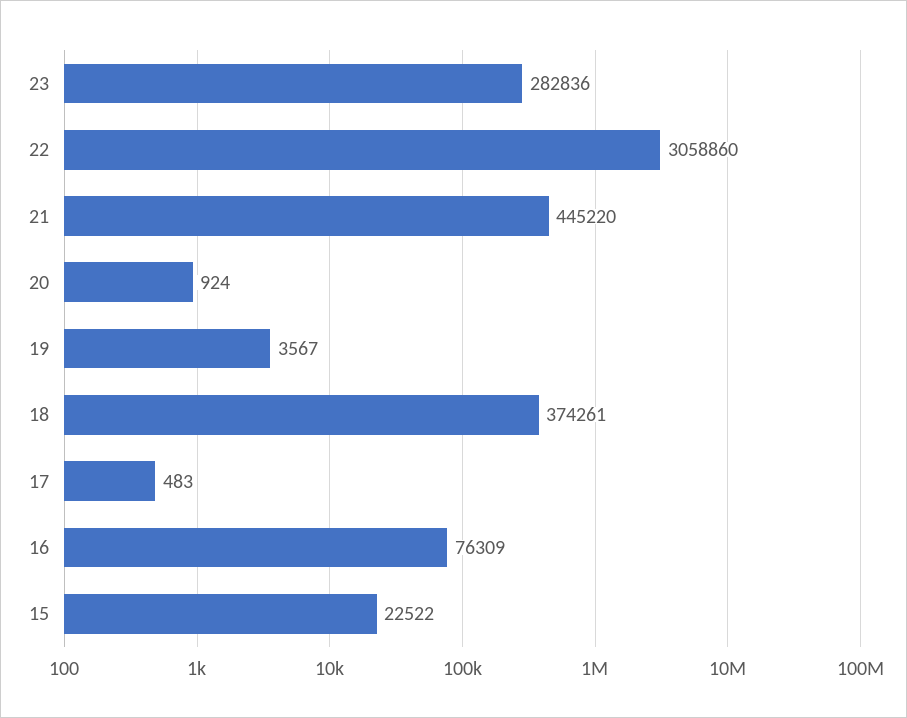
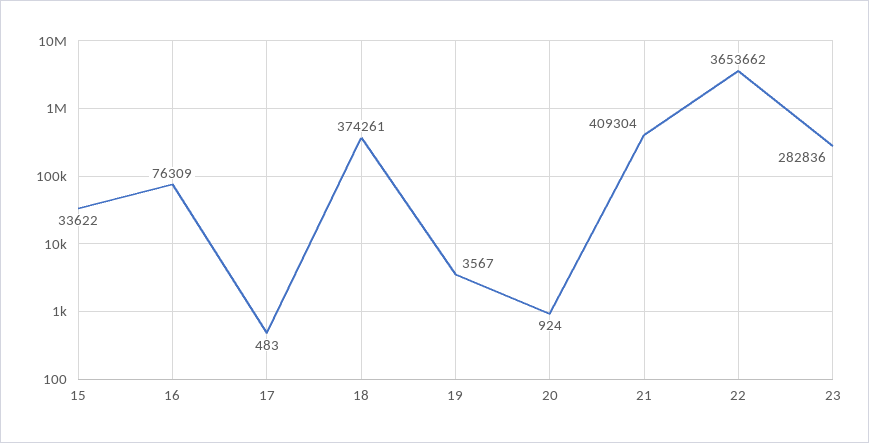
  {
    "23": 282836,
-   "22": 3058860,
+   "22": 3653662,
-   "21": 445220,
+   "21": 409304,
    "20": 924,
    "19": 3567,
    "18": 374261,
    "17": 483,
    "16": 76309,
-   "15": 22522
+   "15": 33622
  }

